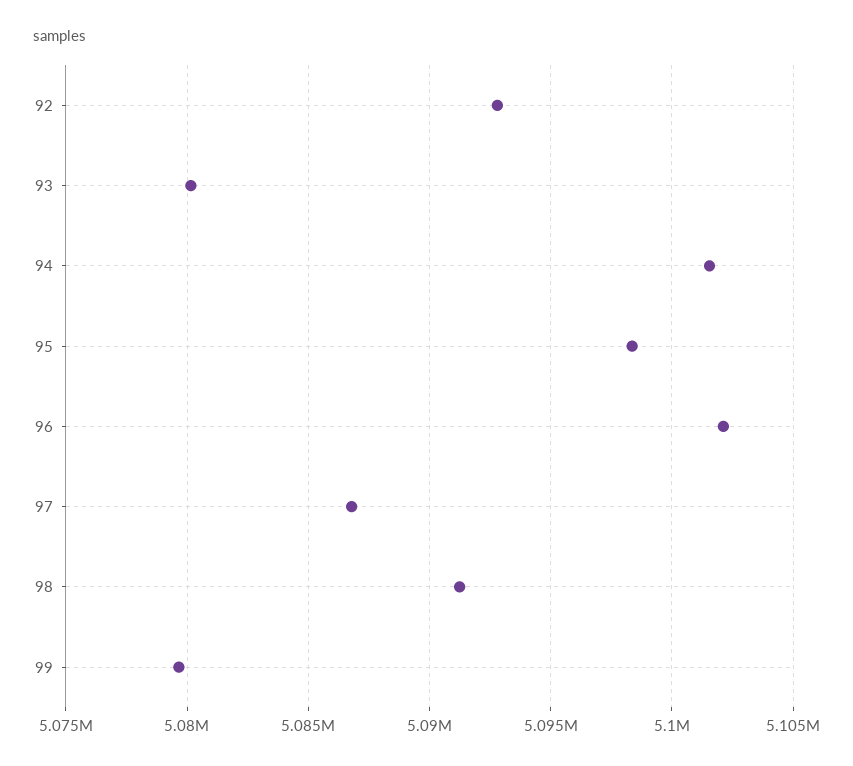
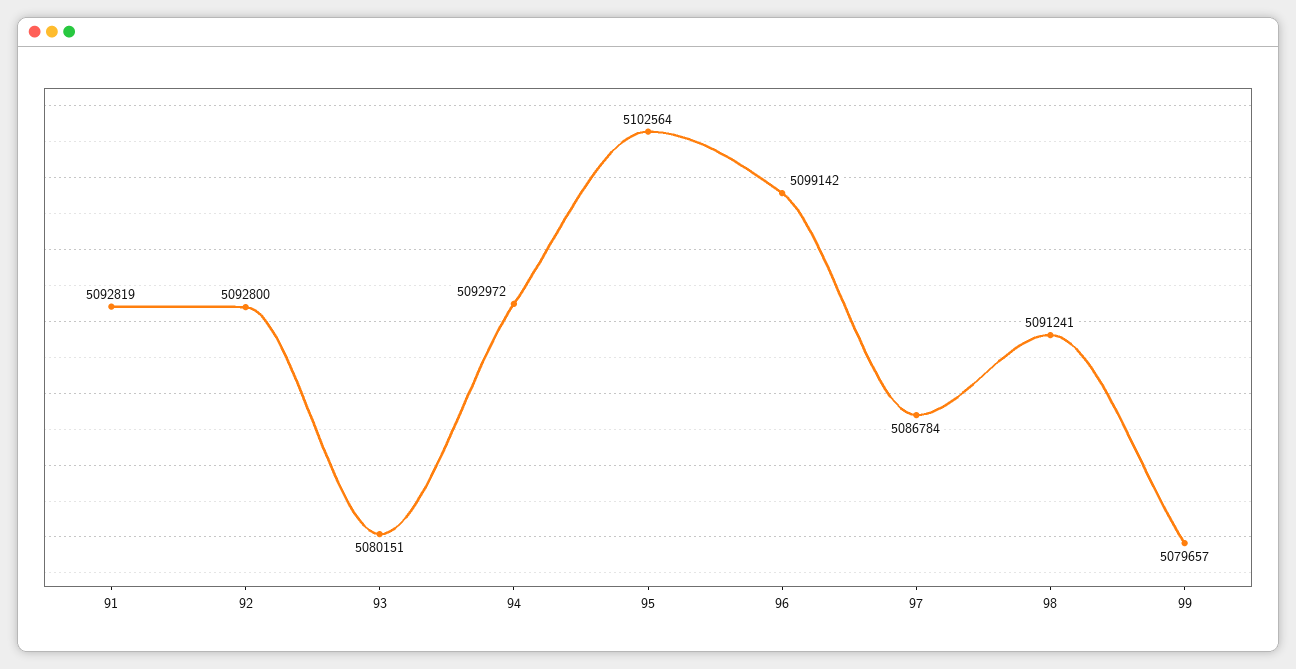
  {
    "92": 5092800,
    "93": 5080151,
-   "94": 5101500,
+   "94": 5092972,
-   "95": 5098500,
+   "95": 5102564,
-   "96": 5102000,
+   "96": 5099142,
    "97": 5086784,
    "98": 5091241,
-   "99": 5079657
+   "99": 5079657,
+   "91": 5092819
  }

